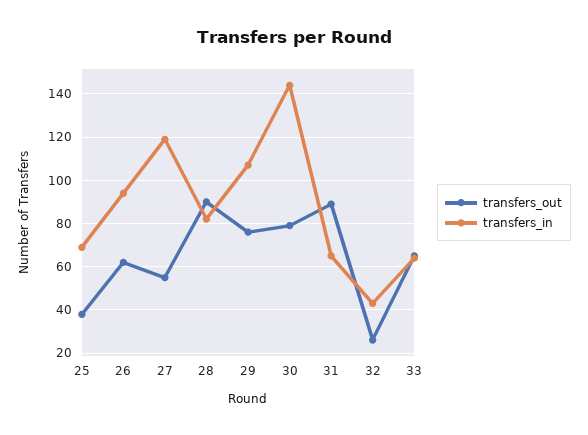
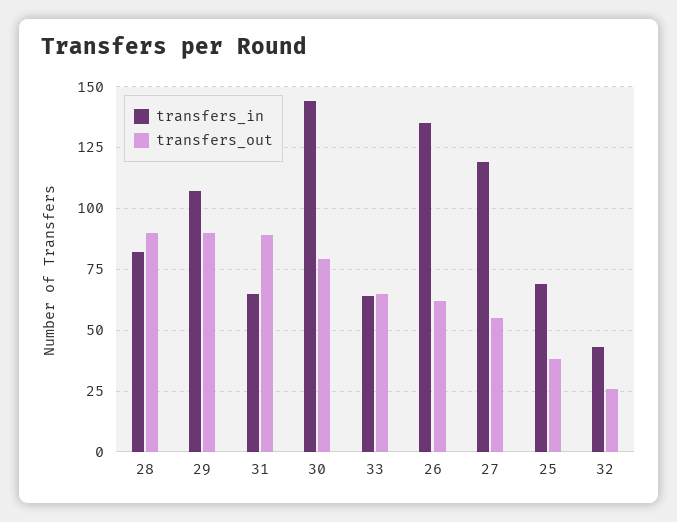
  {
    "transfers_out": {
      "25": 40,
      "26": 60,
      "27": 55,
      "28": 90,
-     "29": 75,
+     "29": 90,
      "30": 80,
      "31": 90,
      "32": 25,
      "33": 65
    },
    "transfers_in": {
      "25": 70,
-     "26": 95,
+     "26": 135,
      "27": 120,
      "28": 80,
      "29": 105,
      "30": 145,
      "31": 65,
      "32": 45,
      "33": 65
    }
  }

